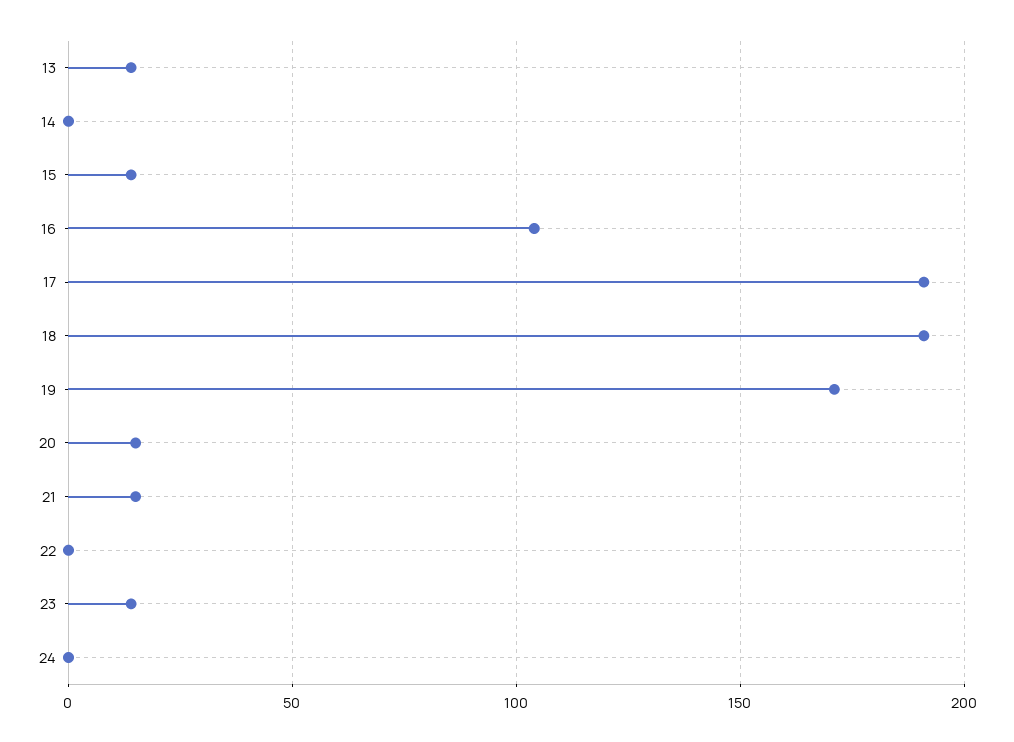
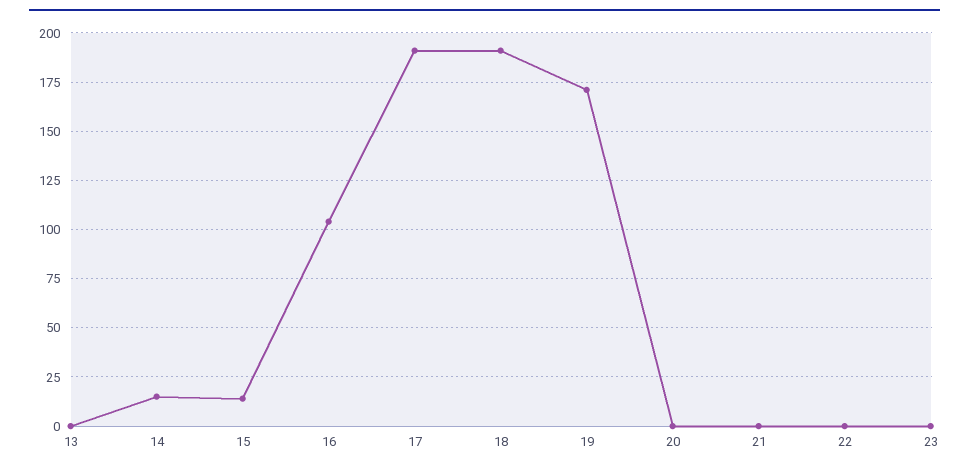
  {
-   "13": 15,
+   "13": 0,
-   "14": 0,
+   "14": 15,
    "15": 15,
    "16": 105,
    "17": 190,
    "18": 190,
    "19": 170,
-   "20": 15,
+   "20": 0,
-   "21": 15,
+   "21": 0,
    "22": 0,
-   "23": 15,
+   "23": 0
-   "24": 0
  }

